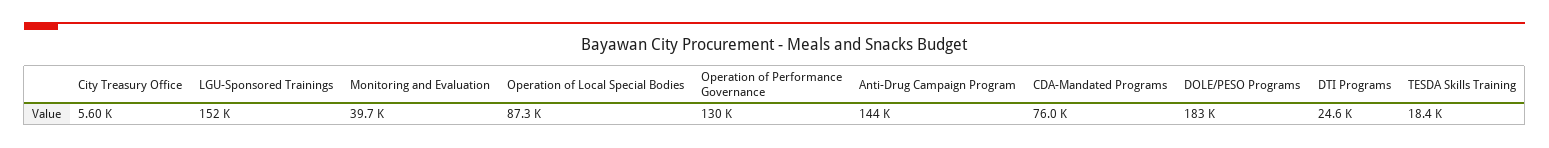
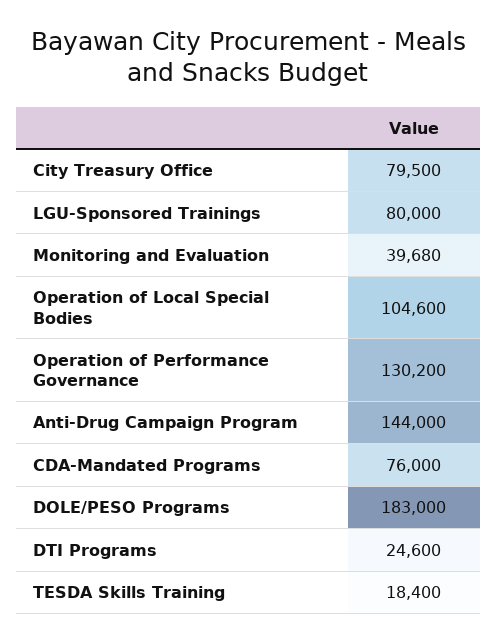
  {
-   "City Treasury Office": 5600,
+   "City Treasury Office": 79500,
-   "LGU-Sponsored Trainings": 152000,
+   "LGU-Sponsored Trainings": 80000,
    "Monitoring and Evaluation": 39680,
-   "Operation of Local Special Bodies": 87300,
+   "Operation of Local Special Bodies": 104600,
    "Operation of Performance Governance": 130200,
    "Anti-Drug Campaign Program": 144000,
    "CDA-Mandated Programs": 76000,
    "DOLE/PESO Programs": 183000,
    "DTI Programs": 24600,
    "TESDA Skills Training": 18400
  }

